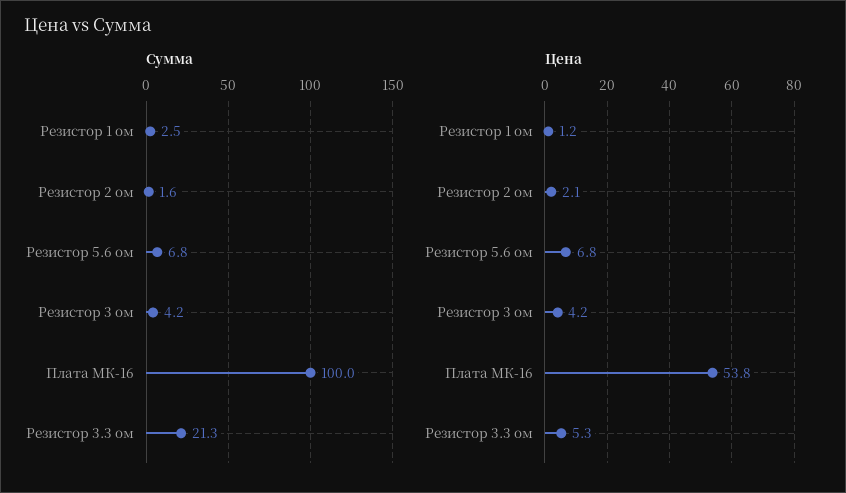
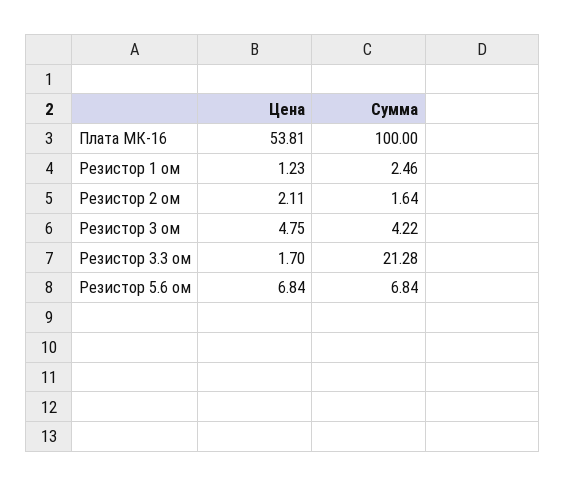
  {
    "Сумма": {
      "Резистор 1 ом": 2.46,
      "Резистор 2 ом": 1.64,
      "Резистор 5.6 ом": 6.84,
      "Резистор 3 ом": 4.22,
      "Плата МК-16": 100,
      "Резистор 3.3 ом": 21.28
    },
    "Цена": {
      "Резистор 1 ом": 1.23,
      "Резистор 2 ом": 2.11,
      "Резистор 5.6 ом": 6.84,
-     "Резистор 3 ом": 4.2,
+     "Резистор 3 ом": 4.75,
      "Плата МК-16": 53.81,
-     "Резистор 3.3 ом": 5.3
+     "Резистор 3.3 ом": 1.7
    }
  }

